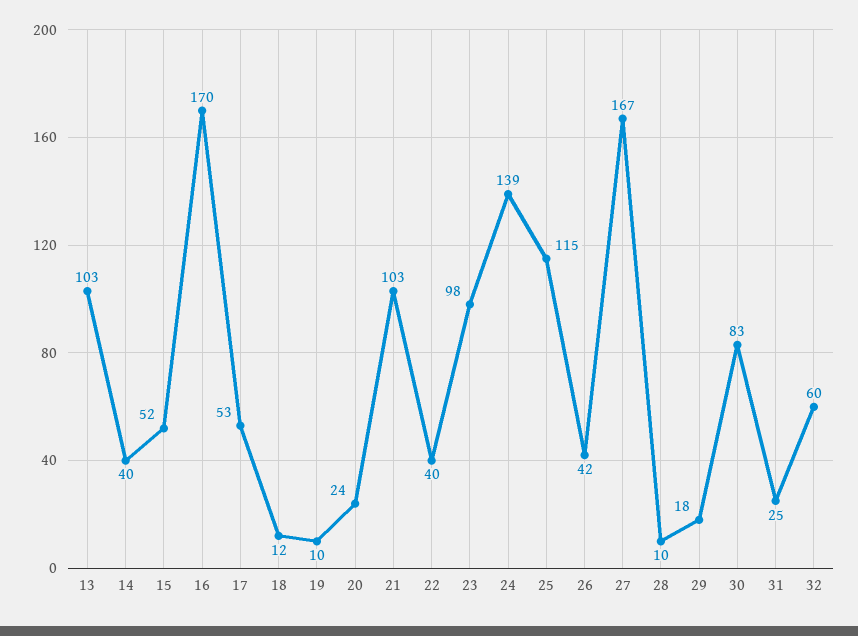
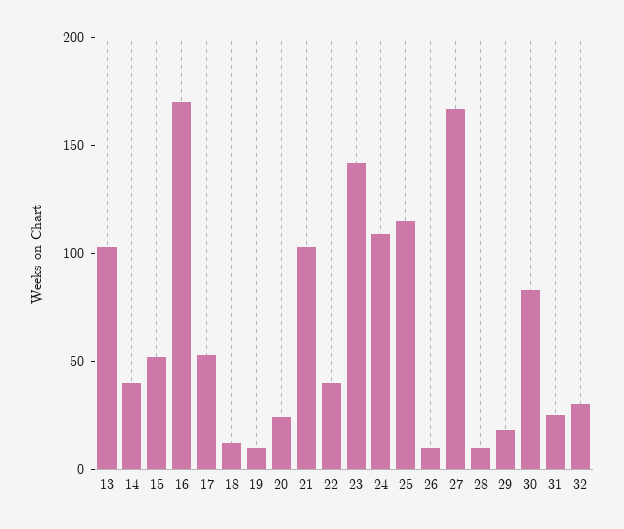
  {
    "13": 103,
    "14": 40,
    "15": 52,
    "16": 170,
    "17": 53,
    "18": 12,
    "19": 10,
    "20": 24,
    "21": 103,
    "22": 40,
-   "23": 98,
+   "23": 140,
-   "24": 139,
+   "24": 110,
    "25": 115,
-   "26": 42,
+   "26": 10,
    "27": 167,
    "28": 10,
    "29": 18,
    "30": 83,
    "31": 25,
-   "32": 60
+   "32": 30
  }

